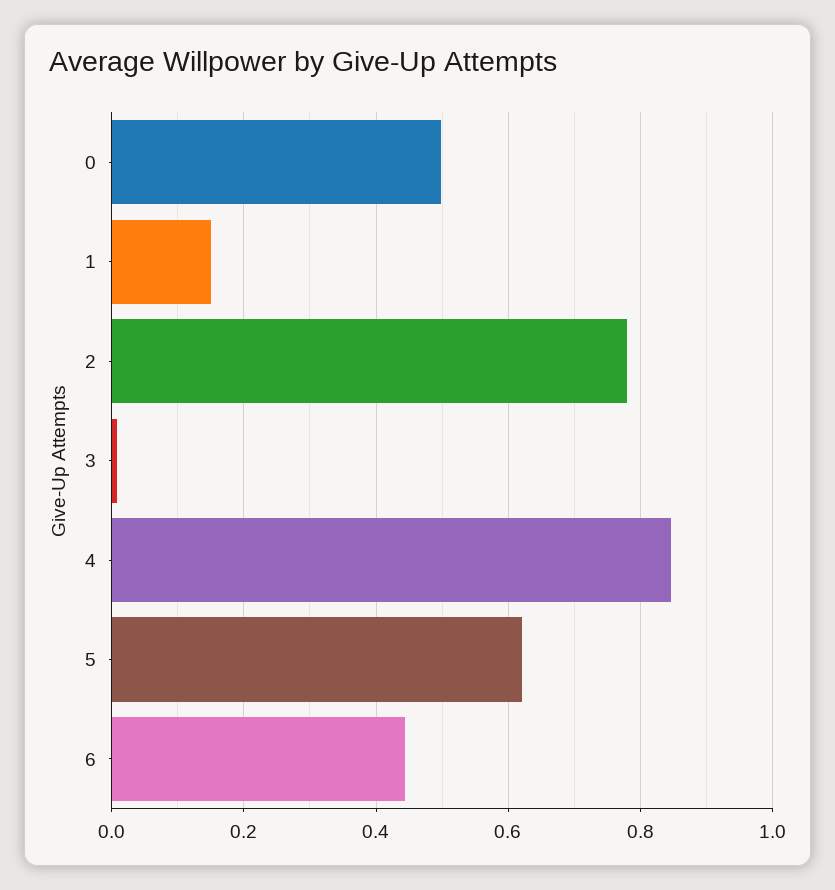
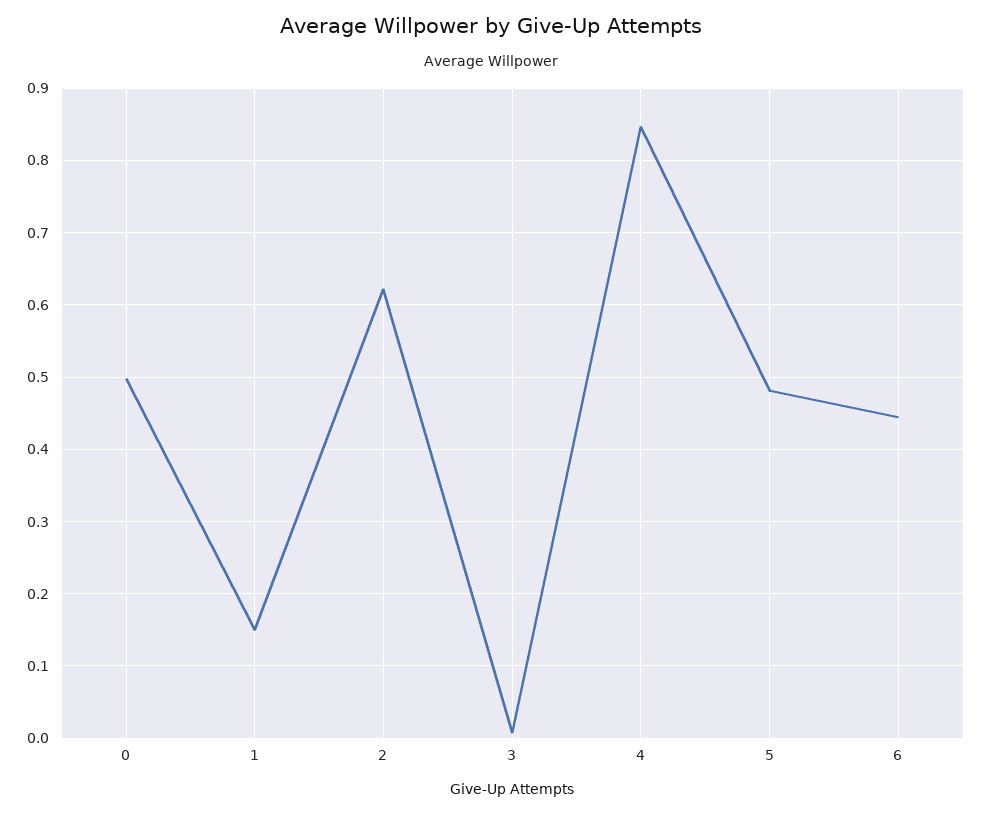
  {
    "0": 0.5,
    "1": 0.15,
-   "2": 0.78,
+   "2": 0.62,
    "3": 0.01,
    "4": 0.85,
-   "5": 0.62,
+   "5": 0.48,
    "6": 0.44
  }

